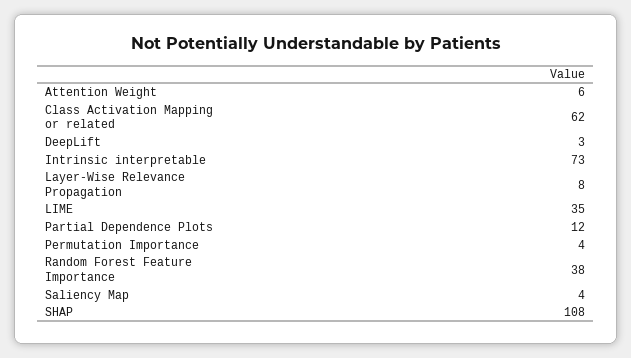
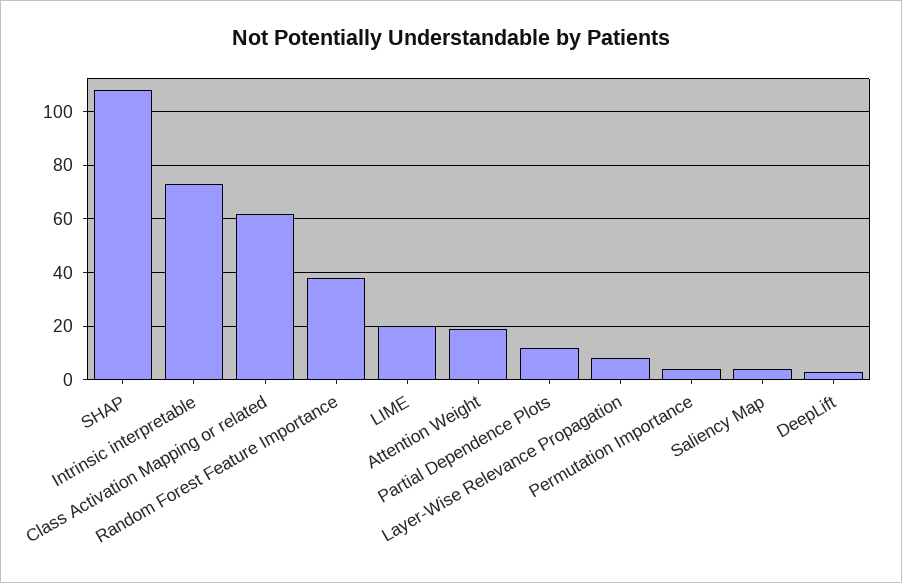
  {
-   "Attention Weight": 6,
+   "Attention Weight": 20,
    "Class Activation Mapping or related": 62,
    "DeepLift": 3,
    "Intrinsic interpretable": 73,
    "Layer-Wise Relevance Propagation": 8,
-   "LIME": 35,
+   "LIME": 20,
    "Partial Dependence Plots": 12,
    "Permutation Importance": 4,
    "Random Forest Feature Importance": 38,
    "Saliency Map": 4,
    "SHAP": 108
  }

